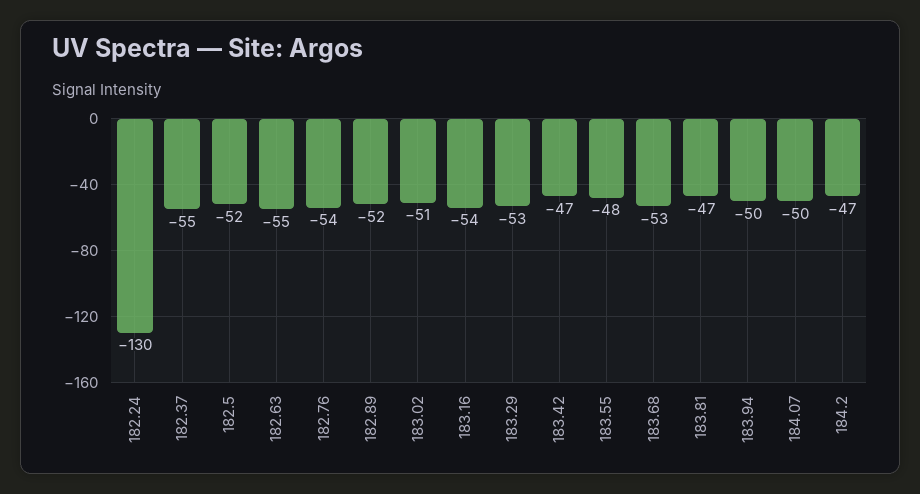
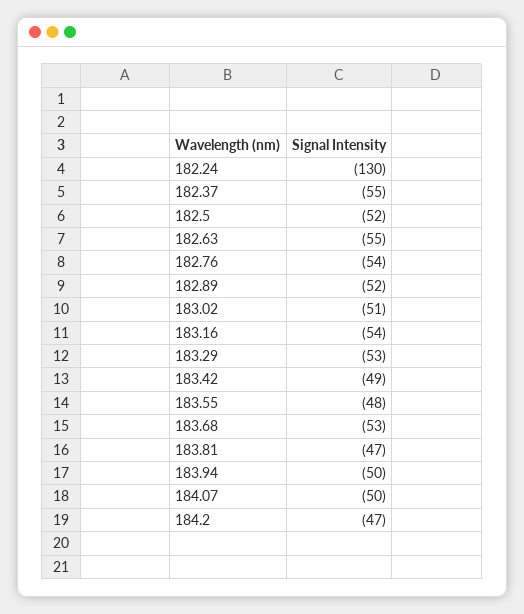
  {
    "182.24": -130,
    "182.37": -55,
    "182.5": -52,
    "182.63": -55,
    "182.76": -54,
    "182.89": -52,
    "183.02": -51,
    "183.16": -54,
    "183.29": -53,
-   "183.42": -47,
+   "183.42": -49,
    "183.55": -48,
    "183.68": -53,
    "183.81": -47,
    "183.94": -50,
    "184.07": -50,
    "184.2": -47
  }

